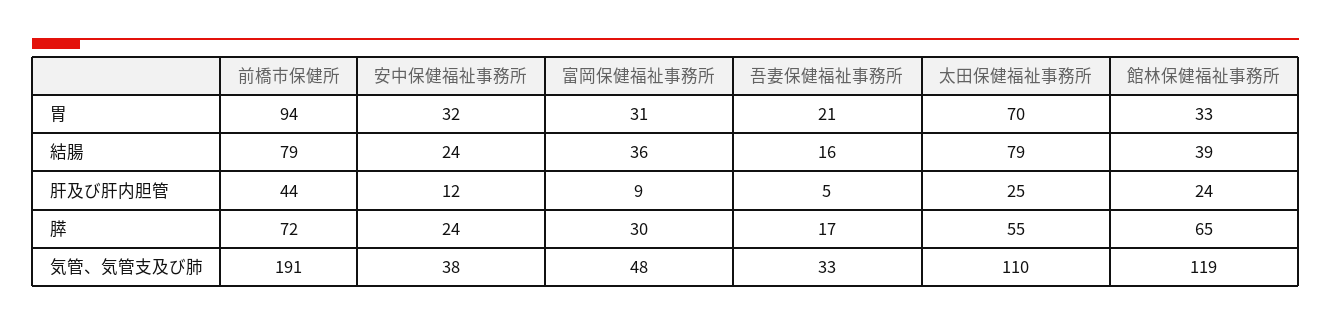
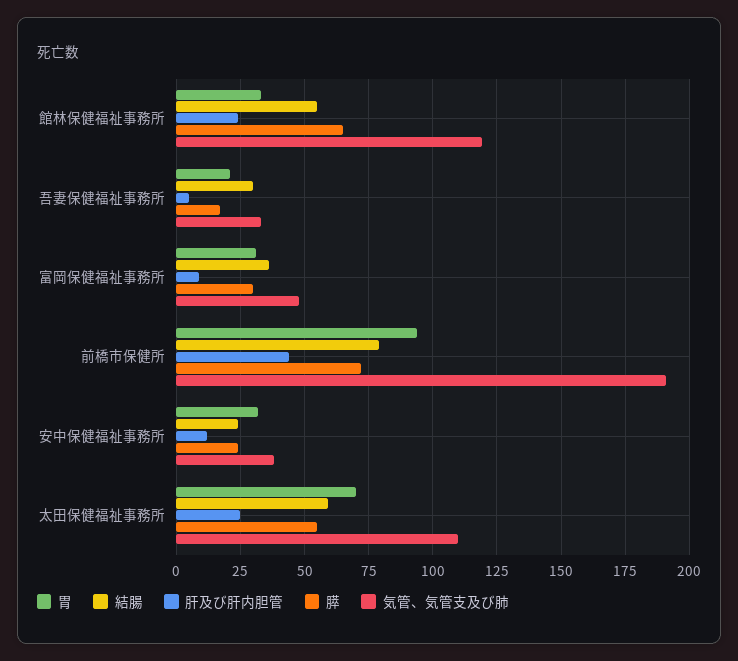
  {
    "胃": {
      "前橋市保健所": 94,
      "安中保健福祉事務所": 32,
      "富岡保健福祉事務所": 31,
      "吾妻保健福祉事務所": 21,
      "太田保健福祉事務所": 70,
      "館林保健福祉事務所": 33
    },
    "結腸": {
      "前橋市保健所": 79,
      "安中保健福祉事務所": 24,
      "富岡保健福祉事務所": 36,
-     "吾妻保健福祉事務所": 16,
+     "吾妻保健福祉事務所": 30,
-     "太田保健福祉事務所": 79,
+     "太田保健福祉事務所": 60,
-     "館林保健福祉事務所": 39
+     "館林保健福祉事務所": 55
    },
    "肝及び肝内胆管": {
      "前橋市保健所": 44,
      "安中保健福祉事務所": 12,
      "富岡保健福祉事務所": 9,
      "吾妻保健福祉事務所": 5,
      "太田保健福祉事務所": 25,
      "館林保健福祉事務所": 24
    },
    "膵": {
      "前橋市保健所": 72,
      "安中保健福祉事務所": 24,
      "富岡保健福祉事務所": 30,
      "吾妻保健福祉事務所": 17,
      "太田保健福祉事務所": 55,
      "館林保健福祉事務所": 65
    },
    "気管、気管支及び肺": {
      "前橋市保健所": 191,
      "安中保健福祉事務所": 38,
      "富岡保健福祉事務所": 48,
      "吾妻保健福祉事務所": 33,
      "太田保健福祉事務所": 110,
      "館林保健福祉事務所": 119
    }
  }

